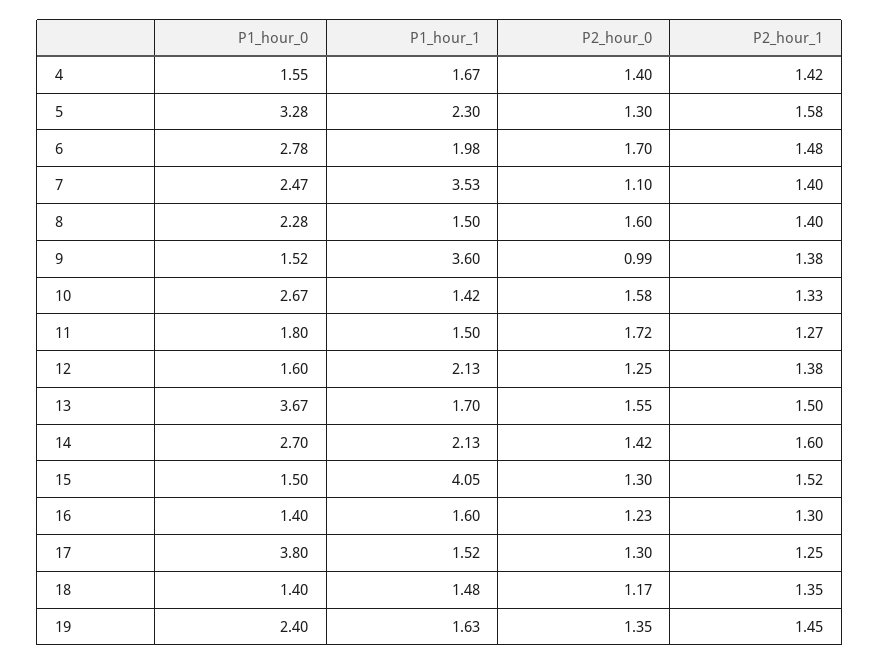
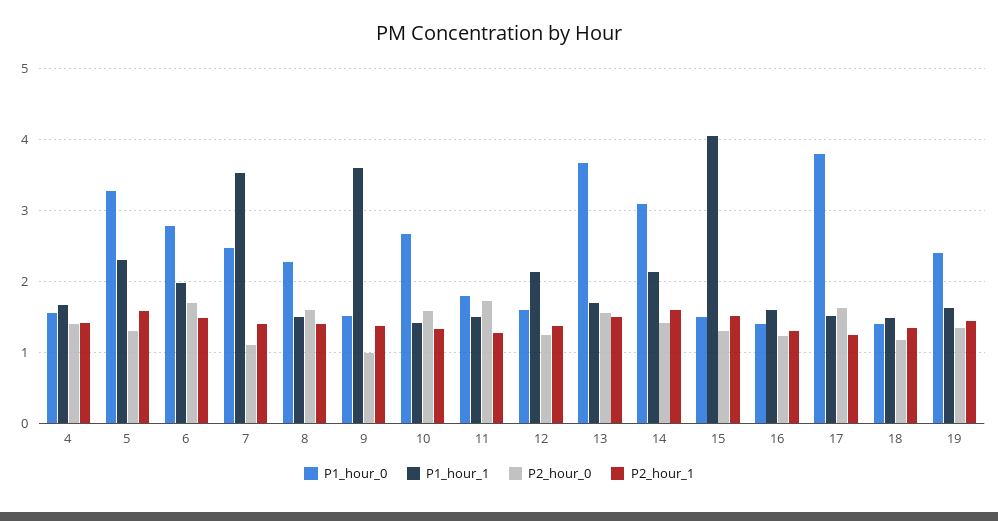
  {
    "P1_hour_0": {
      "4": 1.55,
      "5": 3.28,
      "6": 2.78,
      "7": 2.47,
      "8": 2.28,
      "9": 1.52,
      "10": 2.67,
      "11": 1.8,
      "12": 1.6,
      "13": 3.67,
-     "14": 2.7,
+     "14": 3.1,
      "15": 1.5,
      "16": 1.4,
      "17": 3.8,
      "18": 1.4,
      "19": 2.4
    },
    "P1_hour_1": {
      "4": 1.67,
      "5": 2.3,
      "6": 1.98,
      "7": 3.53,
      "8": 1.5,
      "9": 3.6,
      "10": 1.42,
      "11": 1.5,
      "12": 2.13,
      "13": 1.7,
      "14": 2.13,
      "15": 4.05,
      "16": 1.6,
      "17": 1.52,
      "18": 1.48,
      "19": 1.63
    },
    "P2_hour_0": {
      "4": 1.4,
      "5": 1.3,
      "6": 1.7,
      "7": 1.1,
      "8": 1.6,
      "9": 0.99,
      "10": 1.58,
      "11": 1.72,
      "12": 1.25,
      "13": 1.55,
      "14": 1.42,
      "15": 1.3,
      "16": 1.23,
-     "17": 1.3,
+     "17": 1.6,
      "18": 1.17,
      "19": 1.35
    },
    "P2_hour_1": {
      "4": 1.42,
      "5": 1.58,
      "6": 1.48,
      "7": 1.4,
      "8": 1.4,
      "9": 1.38,
      "10": 1.33,
      "11": 1.27,
      "12": 1.38,
      "13": 1.5,
      "14": 1.6,
      "15": 1.52,
      "16": 1.3,
      "17": 1.25,
      "18": 1.35,
      "19": 1.45
    }
  }

